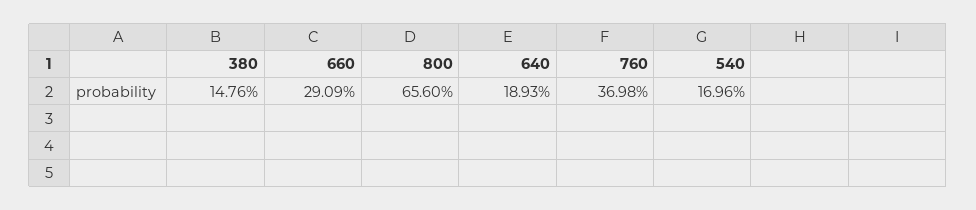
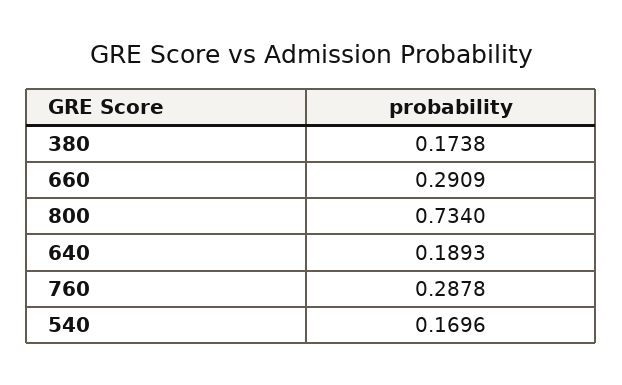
  {
-   "380": 0.1476,
+   "380": 0.1738,
    "660": 0.2909,
-   "800": 0.656,
+   "800": 0.734,
    "640": 0.1893,
-   "760": 0.3698,
+   "760": 0.2878,
    "540": 0.1696
  }

